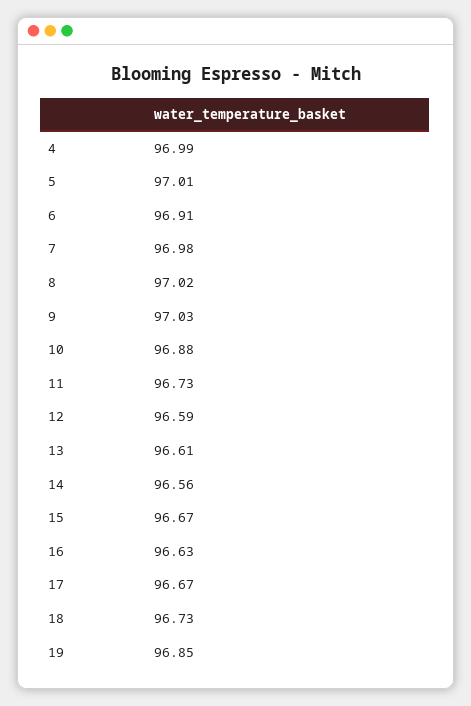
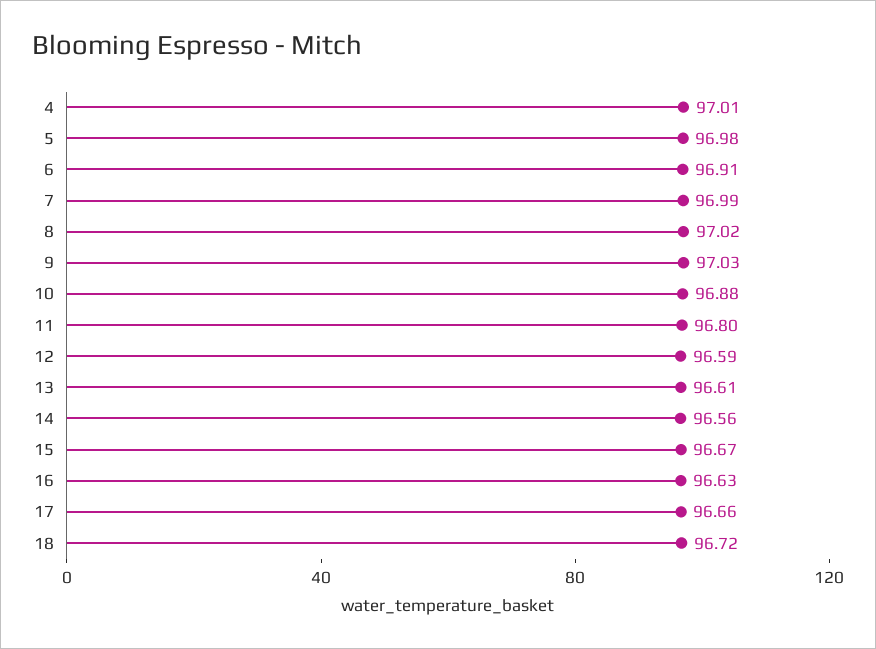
  {
-   "4": 96.99,
+   "4": 97.01,
-   "5": 97.01,
+   "5": 96.98,
    "6": 96.91,
-   "7": 96.98,
+   "7": 96.99,
    "8": 97.02,
    "9": 97.03,
    "10": 96.88,
-   "11": 96.73,
+   "11": 96.8,
    "12": 96.59,
    "13": 96.61,
    "14": 96.56,
    "15": 96.67,
    "16": 96.63,
-   "17": 96.67,
+   "17": 96.66,
-   "18": 96.73,
+   "18": 96.72
-   "19": 96.85
  }

